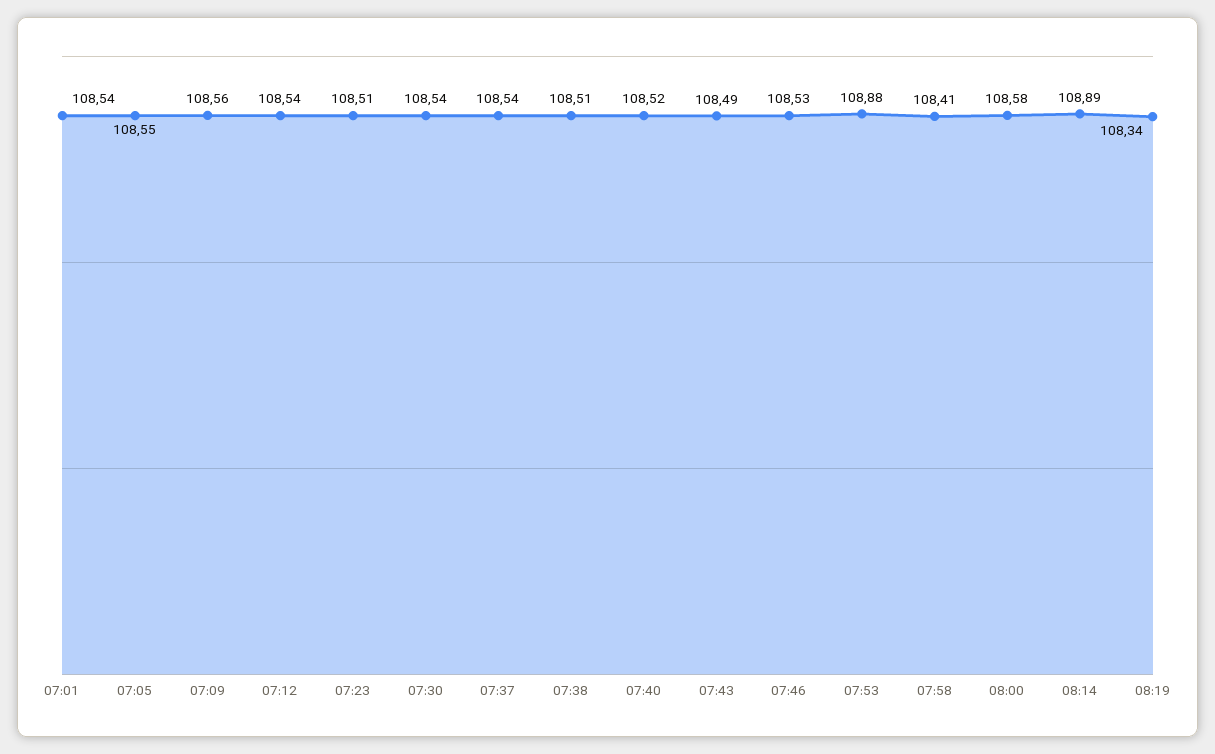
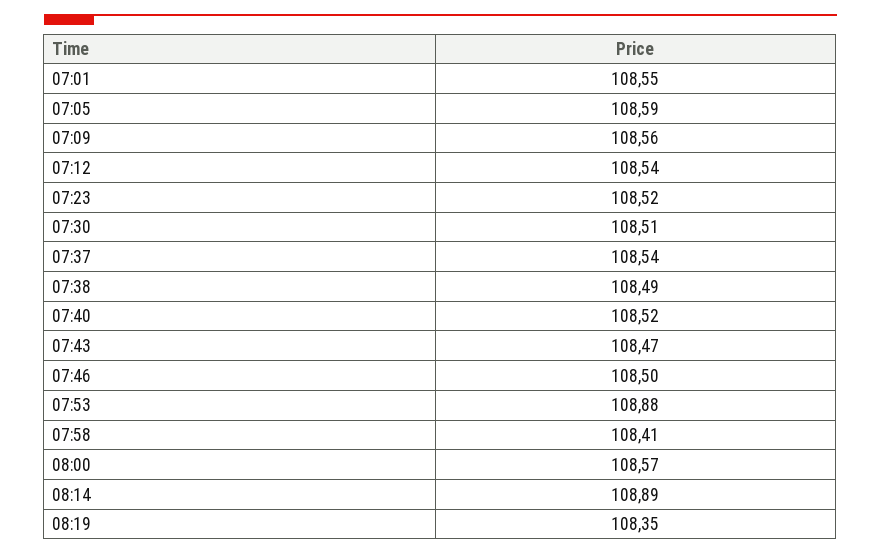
  {
-   "07:01": 108.54,
+   "07:01": 108.55,
-   "07:05": 108.55,
+   "07:05": 108.59,
    "07:09": 108.56,
    "07:12": 108.54,
-   "07:23": 108.51,
+   "07:23": 108.52,
-   "07:30": 108.54,
+   "07:30": 108.51,
    "07:37": 108.54,
-   "07:38": 108.51,
+   "07:38": 108.49,
    "07:40": 108.52,
-   "07:43": 108.49,
+   "07:43": 108.47,
-   "07:46": 108.53,
+   "07:46": 108.5,
    "07:53": 108.88,
    "07:58": 108.41,
-   "08:00": 108.58,
+   "08:00": 108.57,
    "08:14": 108.89,
-   "08:19": 108.34
+   "08:19": 108.35
  }

